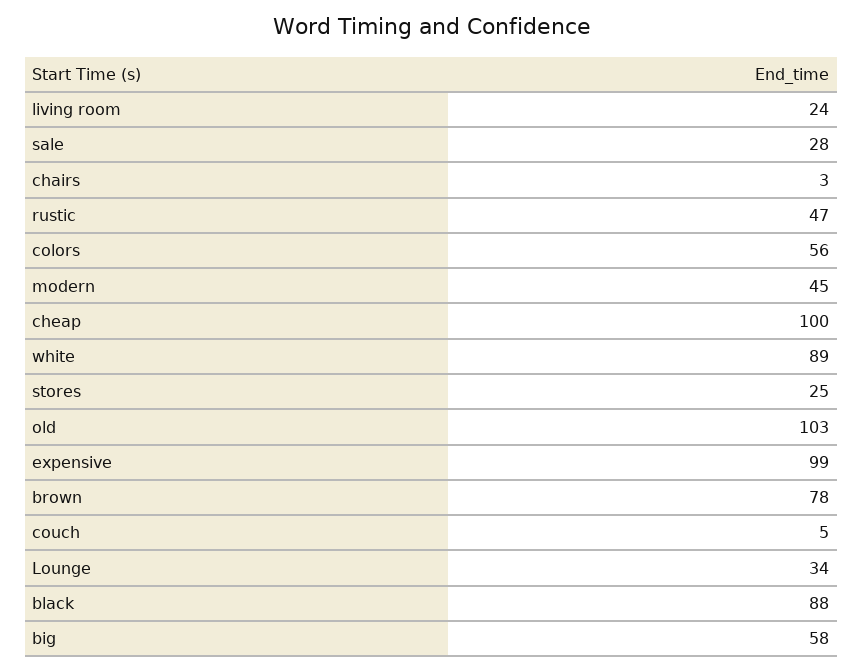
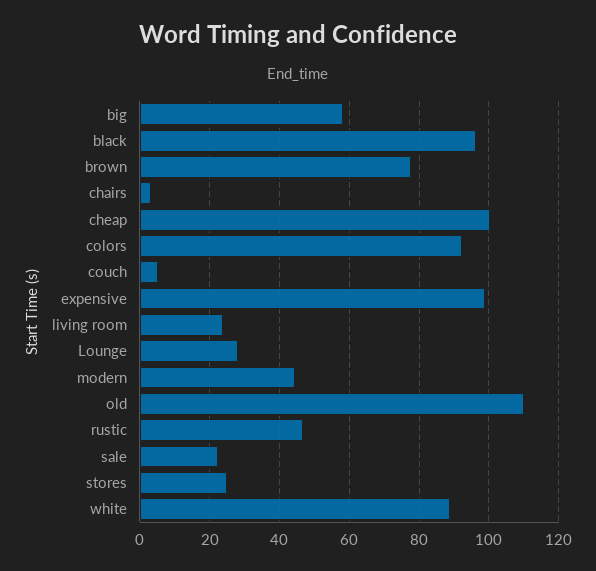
  {
    "living room": 24,
-   "sale": 28,
+   "sale": 22,
    "chairs": 3,
    "rustic": 47,
-   "colors": 56,
+   "colors": 92,
    "modern": 45,
    "cheap": 100,
    "white": 89,
    "stores": 25,
-   "old": 103,
+   "old": 110,
    "expensive": 99,
    "brown": 78,
    "couch": 5,
-   "Lounge": 34,
+   "Lounge": 28,
-   "black": 88,
+   "black": 96,
    "big": 58
  }

